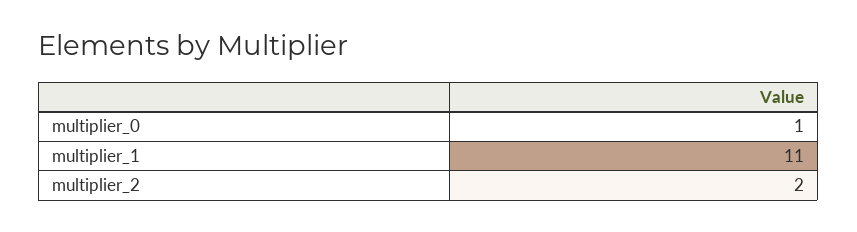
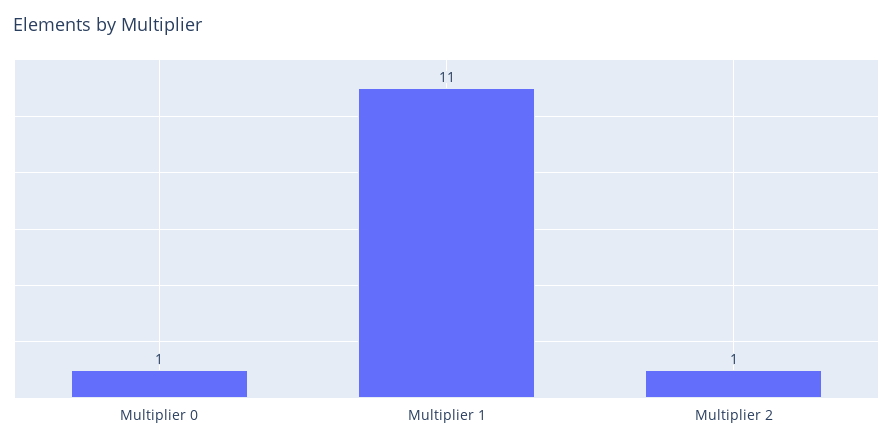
  {
    "multiplier_0": 1,
    "multiplier_1": 11,
-   "multiplier_2": 2
+   "multiplier_2": 1
  }

